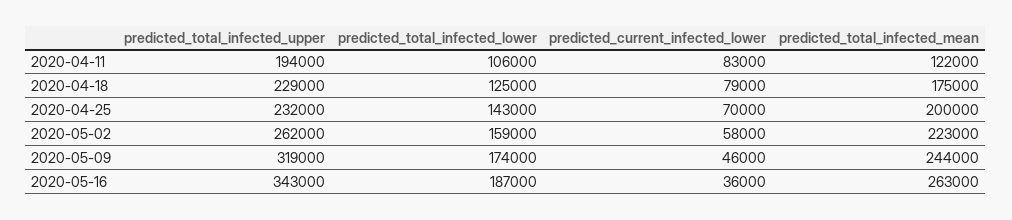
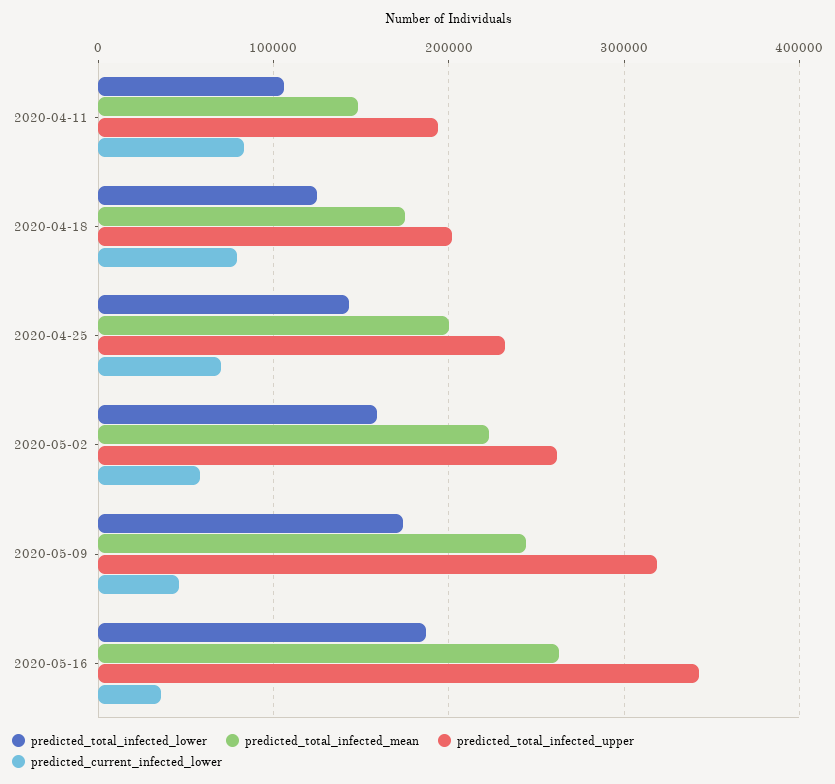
  {
    "predicted_total_infected_upper": {
      "2020-04-11": 194000,
-     "2020-04-18": 229000,
+     "2020-04-18": 200000,
      "2020-04-25": 232000,
      "2020-05-02": 262000,
      "2020-05-09": 319000,
      "2020-05-16": 343000
    },
    "predicted_total_infected_lower": {
      "2020-04-11": 106000,
      "2020-04-18": 125000,
      "2020-04-25": 143000,
      "2020-05-02": 159000,
      "2020-05-09": 174000,
      "2020-05-16": 187000
    },
    "predicted_current_infected_lower": {
      "2020-04-11": 83000,
      "2020-04-18": 79000,
      "2020-04-25": 70000,
      "2020-05-02": 58000,
      "2020-05-09": 46000,
      "2020-05-16": 36000
    },
    "predicted_total_infected_mean": {
-     "2020-04-11": 122000,
+     "2020-04-11": 150000,
      "2020-04-18": 175000,
      "2020-04-25": 200000,
      "2020-05-02": 223000,
      "2020-05-09": 244000,
      "2020-05-16": 263000
    }
  }

